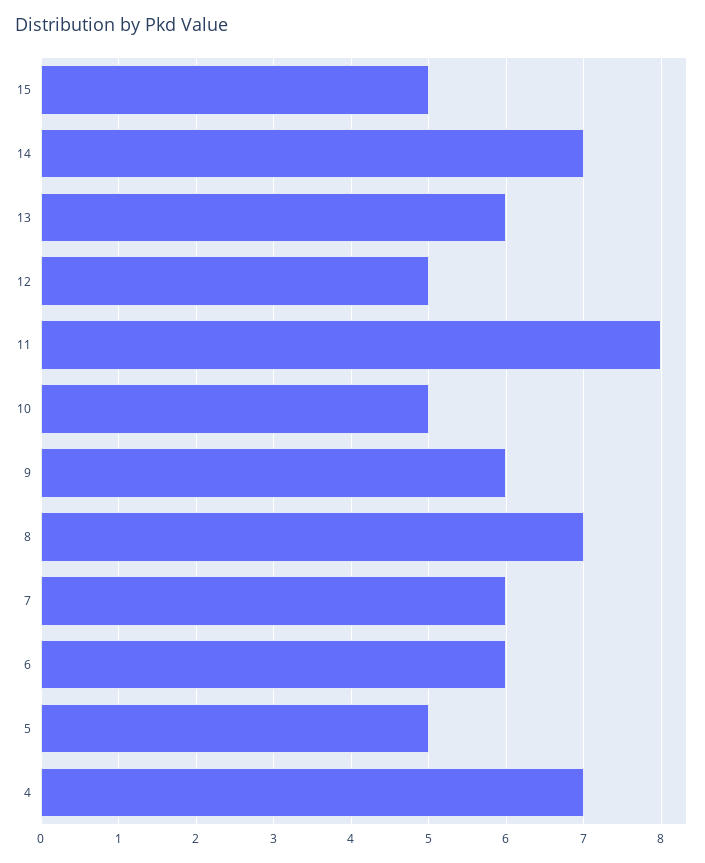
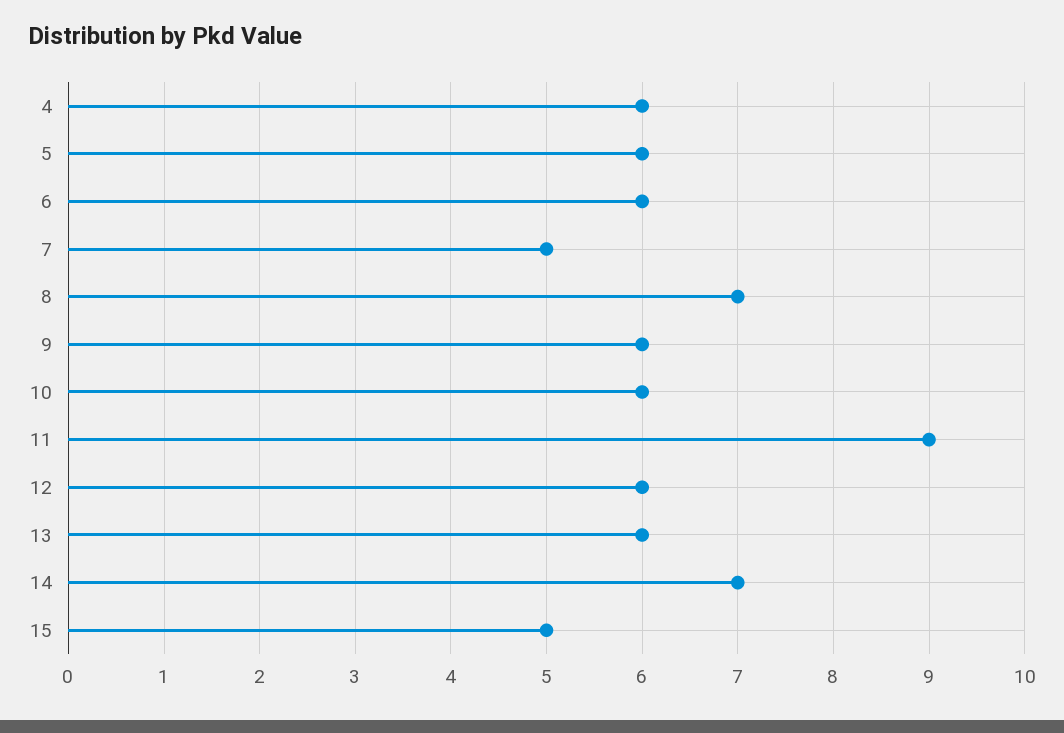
  {
    "15": 5,
    "14": 7,
    "13": 6,
-   "12": 5,
+   "12": 6,
-   "11": 8,
+   "11": 9,
-   "10": 5,
+   "10": 6,
    "9": 6,
    "8": 7,
-   "7": 6,
+   "7": 5,
    "6": 6,
-   "5": 5,
+   "5": 6,
-   "4": 7
+   "4": 6
  }

